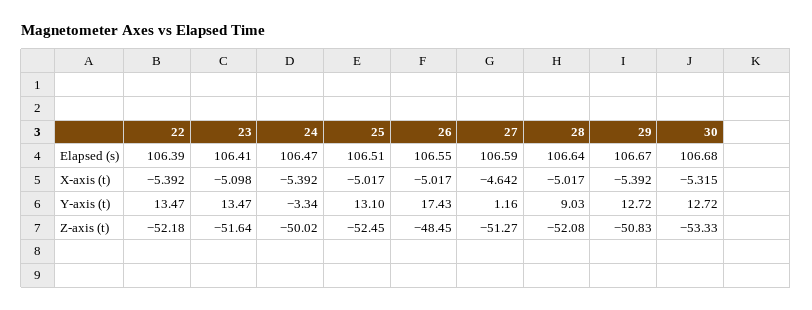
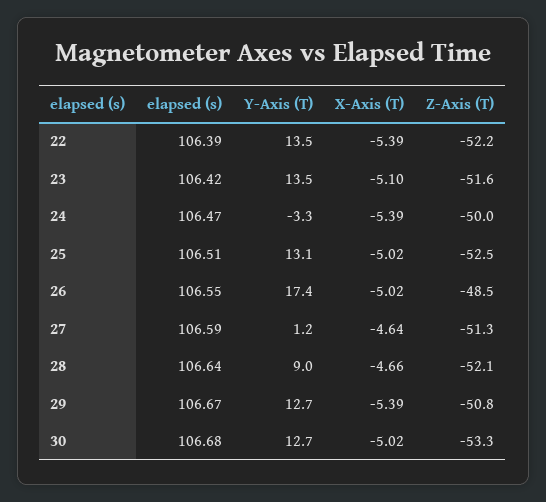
  {
    "22": {
      "Elapsed (s)": 106.39,
      "X-axis (t)": -5.392,
      "Y-axis (t)": 13.47,
      "Z-axis (t)": -52.18
    },
    "23": {
-     "Elapsed (s)": 106.41,
+     "Elapsed (s)": 106.42,
      "X-axis (t)": -5.098,
      "Y-axis (t)": 13.47,
      "Z-axis (t)": -51.64
    },
    "24": {
      "Elapsed (s)": 106.47,
      "X-axis (t)": -5.392,
      "Y-axis (t)": -3.34,
      "Z-axis (t)": -50.02
    },
    "25": {
      "Elapsed (s)": 106.51,
      "X-axis (t)": -5.017,
      "Y-axis (t)": 13.1,
      "Z-axis (t)": -52.45
    },
    "26": {
      "Elapsed (s)": 106.55,
      "X-axis (t)": -5.017,
      "Y-axis (t)": 17.43,
      "Z-axis (t)": -48.45
    },
    "27": {
      "Elapsed (s)": 106.59,
      "X-axis (t)": -4.642,
      "Y-axis (t)": 1.16,
      "Z-axis (t)": -51.27
    },
    "28": {
      "Elapsed (s)": 106.64,
-     "X-axis (t)": -5.017,
+     "X-axis (t)": -4.66,
      "Y-axis (t)": 9.03,
      "Z-axis (t)": -52.08
    },
    "29": {
      "Elapsed (s)": 106.67,
      "X-axis (t)": -5.392,
      "Y-axis (t)": 12.72,
      "Z-axis (t)": -50.83
    },
    "30": {
      "Elapsed (s)": 106.68,
-     "X-axis (t)": -5.315,
+     "X-axis (t)": -5.02,
      "Y-axis (t)": 12.72,
      "Z-axis (t)": -53.33
    }
  }

